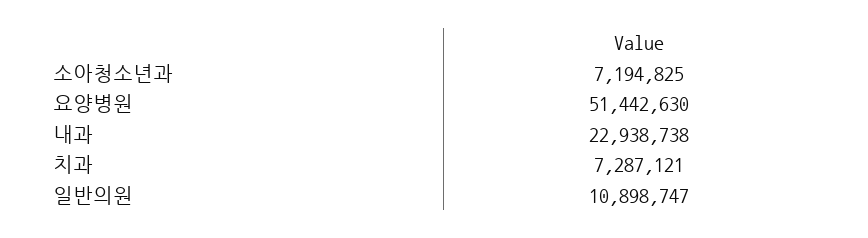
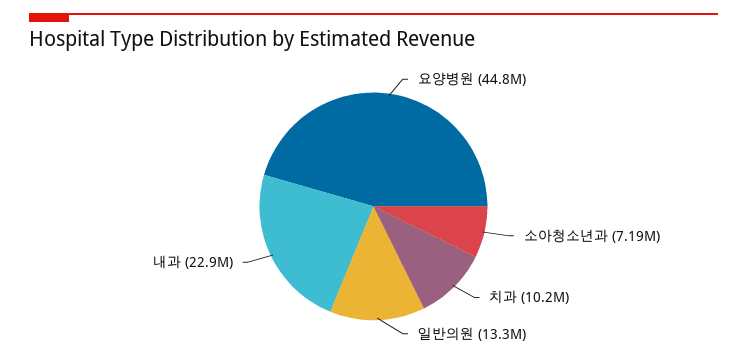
  {
    "소아청소년과": 7194825,
-   "요양병원": 51442630,
+   "요양병원": 44800000,
    "내과": 22938738,
-   "치과": 7287121,
+   "치과": 10200000,
-   "일반의원": 10898747
+   "일반의원": 13300000
  }

